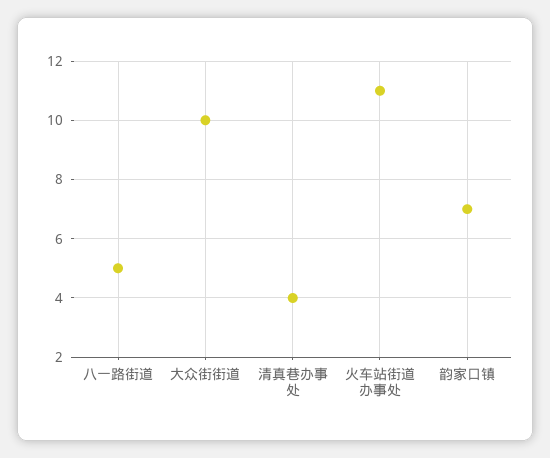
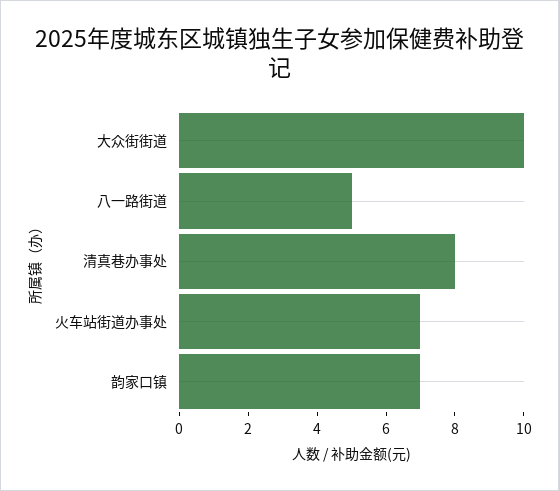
  {
    "八一路街道": 5,
    "大众街街道": 10,
-   "清真巷办事处": 4,
+   "清真巷办事处": 8,
-   "火车站街道办事处": 11,
+   "火车站街道办事处": 7,
    "韵家口镇": 7
  }

